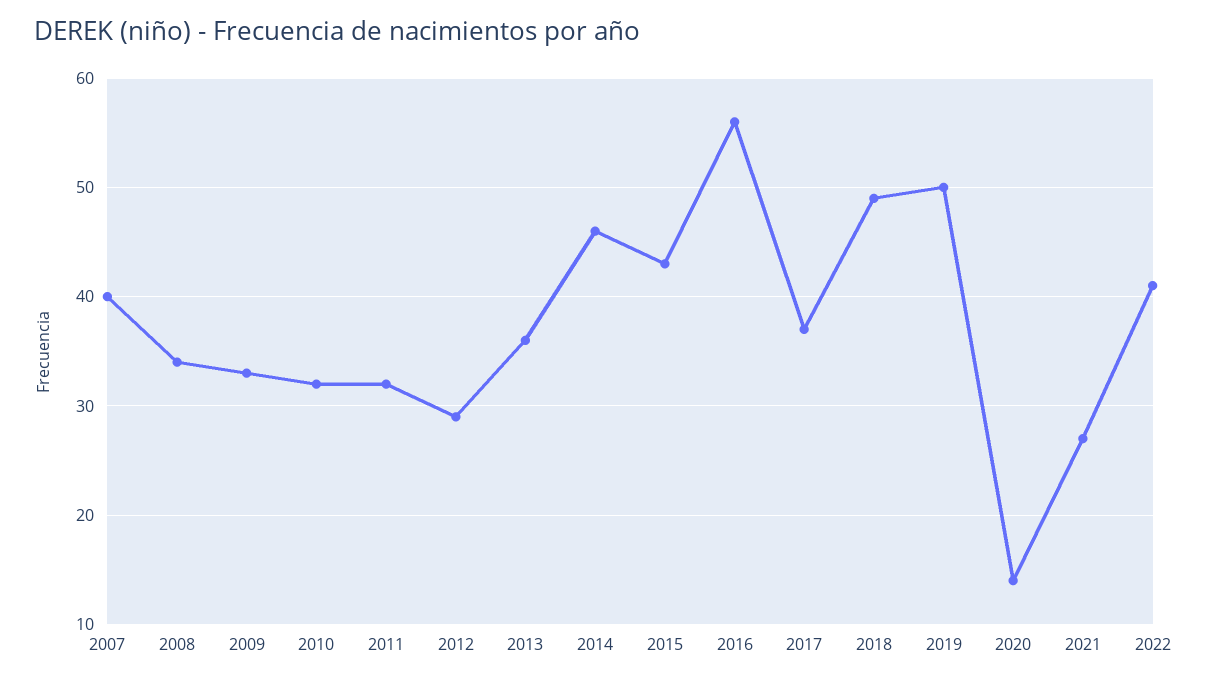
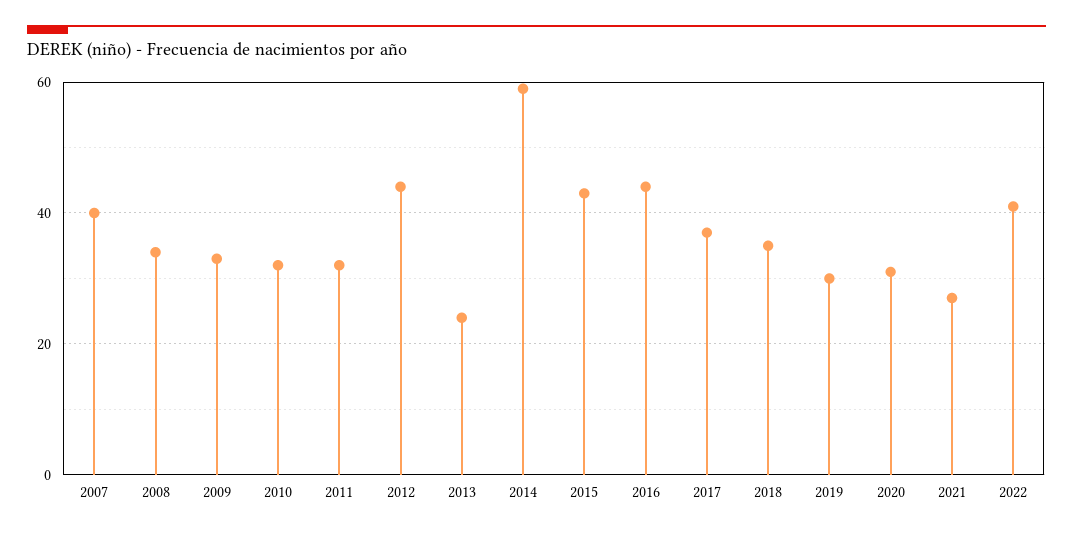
  {
    "2007": 40,
    "2008": 34,
    "2009": 33,
    "2010": 32,
    "2011": 32,
-   "2012": 29,
+   "2012": 45,
-   "2013": 36,
+   "2013": 25,
-   "2014": 46,
+   "2014": 60,
    "2015": 43,
-   "2016": 56,
+   "2016": 45,
    "2017": 37,
-   "2018": 49,
+   "2018": 35,
-   "2019": 50,
+   "2019": 30,
-   "2020": 14,
+   "2020": 30,
    "2021": 27,
    "2022": 41
  }

